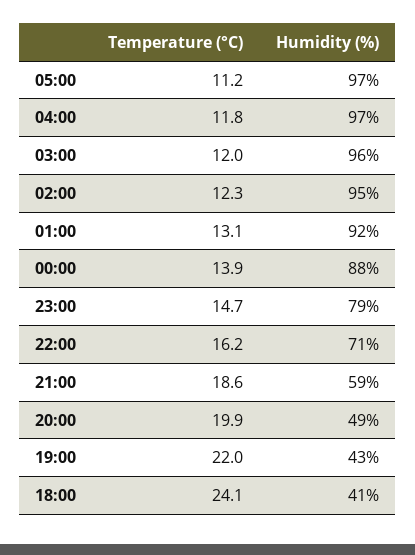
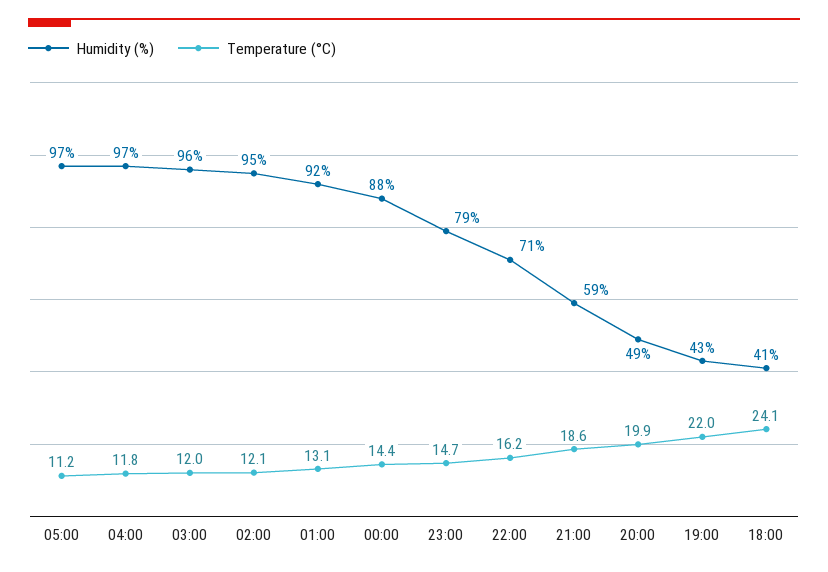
  {
    "Temperature (°C)": {
      "05:00": 11.2,
      "04:00": 11.8,
      "03:00": 12,
-     "02:00": 12.3,
+     "02:00": 12.1,
      "01:00": 13.1,
-     "00:00": 13.9,
+     "00:00": 14.4,
      "23:00": 14.7,
      "22:00": 16.2,
      "21:00": 18.6,
      "20:00": 19.9,
      "19:00": 22,
      "18:00": 24.1
    },
    "Humidity (%)": {
      "05:00": 97,
      "04:00": 97,
      "03:00": 96,
      "02:00": 95,
      "01:00": 92,
      "00:00": 88,
      "23:00": 79,
      "22:00": 71,
      "21:00": 59,
      "20:00": 49,
      "19:00": 43,
      "18:00": 41
    }
  }

